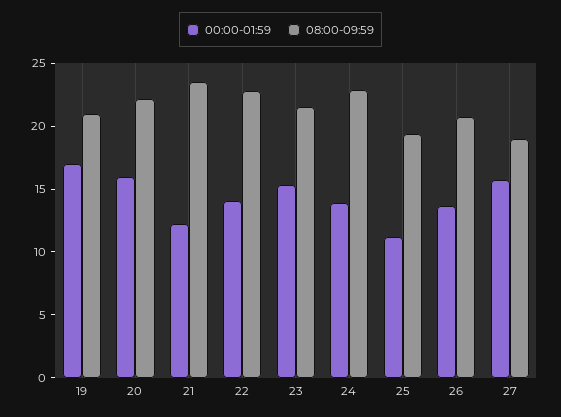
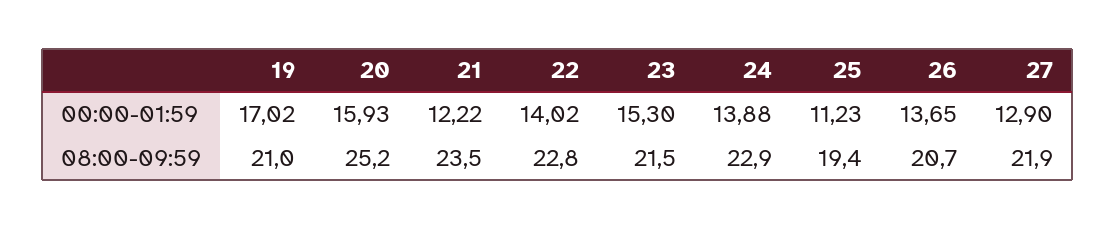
  {
    "00:00-01:59": {
      "19": 17.02,
      "20": 15.93,
      "21": 12.22,
      "22": 14.02,
      "23": 15.3,
      "24": 13.88,
      "25": 11.23,
      "26": 13.65,
-     "27": 16
+     "27": 12.9
    },
    "08:00-09:59": {
      "19": 21,
-     "20": 22,
+     "20": 25.2,
      "21": 23.5,
      "22": 22.8,
      "23": 21.5,
      "24": 22.9,
      "25": 19.4,
      "26": 20.7,
-     "27": 19
+     "27": 21.9
    }
  }

